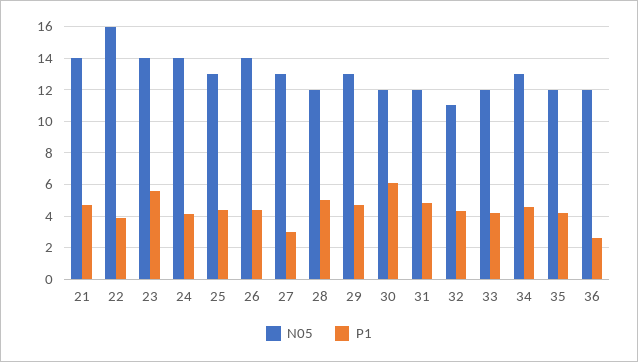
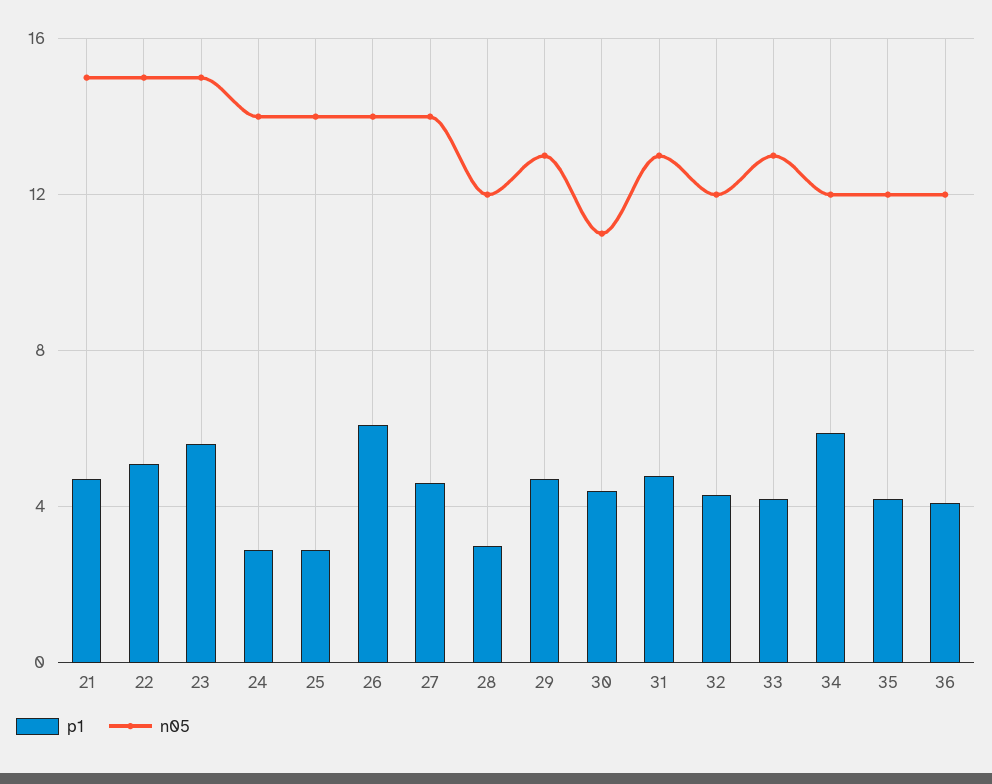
  {
    "N05": {
-     "21": 14,
+     "21": 15,
-     "22": 16,
+     "22": 15,
-     "23": 14,
+     "23": 15,
      "24": 14,
-     "25": 13,
+     "25": 14,
      "26": 14,
-     "27": 13,
+     "27": 14,
      "28": 12,
      "29": 13,
-     "30": 12,
+     "30": 11,
-     "31": 12,
+     "31": 13,
-     "32": 11,
+     "32": 12,
-     "33": 12,
+     "33": 13,
-     "34": 13,
+     "34": 12,
      "35": 12,
      "36": 12
    },
    "P1": {
      "21": 4.5,
-     "22": 4,
+     "22": 5,
      "23": 5.5,
-     "24": 4,
+     "24": 3,
-     "25": 4.5,
+     "25": 3,
-     "26": 4.5,
+     "26": 6,
-     "27": 3,
+     "27": 4.5,
-     "28": 5,
+     "28": 3,
      "29": 4.5,
-     "30": 6,
+     "30": 4.5,
      "31": 5,
      "32": 4.5,
      "33": 4,
-     "34": 4.5,
+     "34": 6,
      "35": 4,
-     "36": 2.5
+     "36": 4
    }
  }

